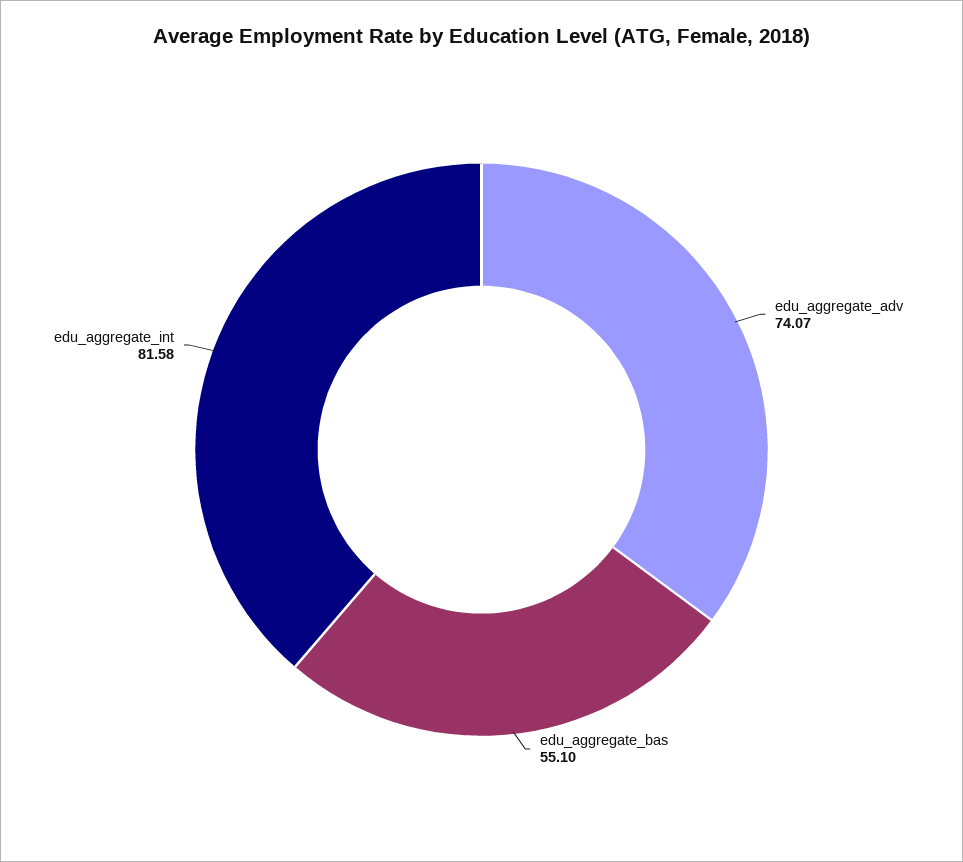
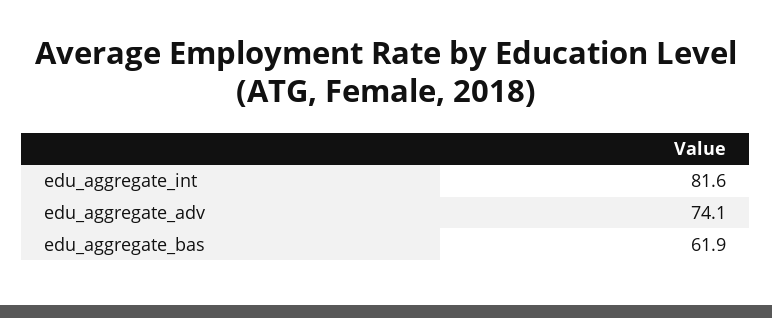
  {
    "edu_aggregate_adv": 74.07,
-   "edu_aggregate_bas": 55.1,
+   "edu_aggregate_bas": 61.9,
    "edu_aggregate_int": 81.58
  }

